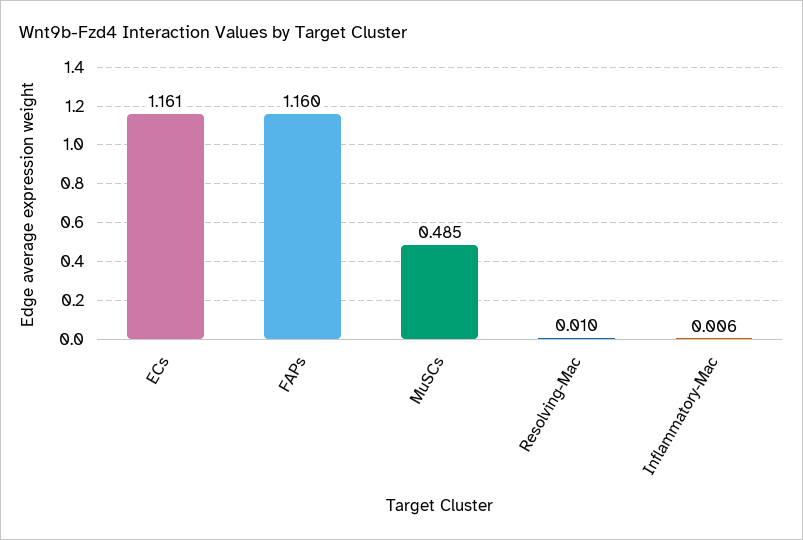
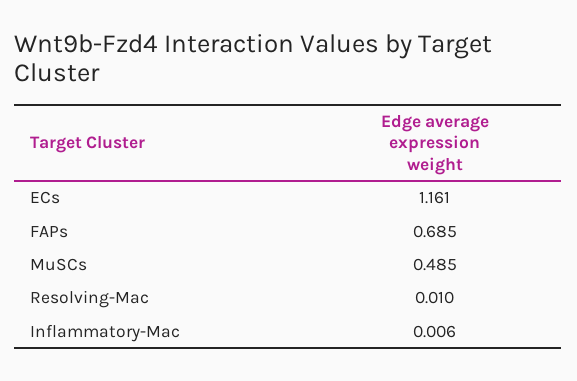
  {
    "ECs": 1.161,
-   "FAPs": 1.16,
+   "FAPs": 0.685,
    "MuSCs": 0.485,
    "Resolving-Mac": 0.01,
    "Inflammatory-Mac": 0.006
  }

